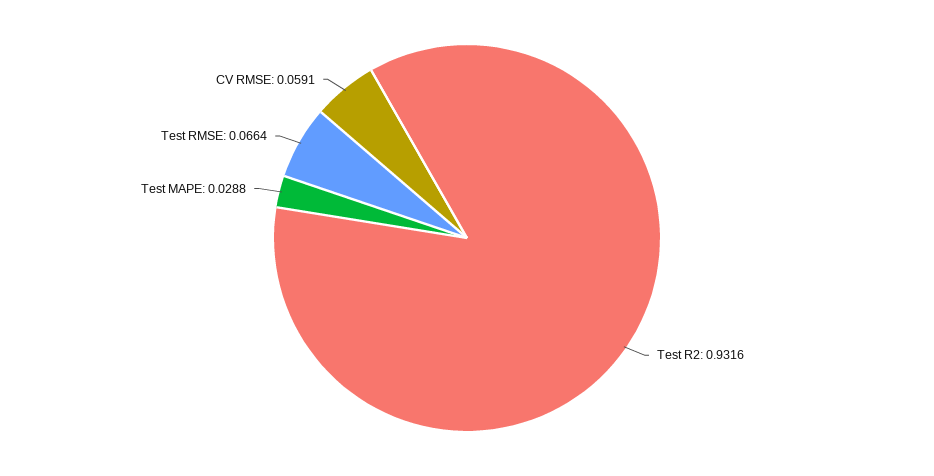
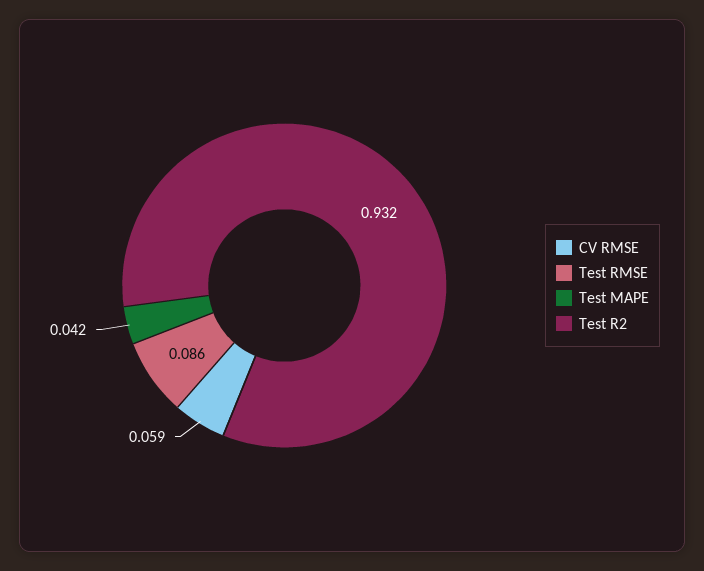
  {
    "Test R2": 0.9316,
-   "Test MAPE": 0.0288,
+   "Test MAPE": 0.042,
-   "Test RMSE": 0.0664,
+   "Test RMSE": 0.086,
    "CV RMSE": 0.0591
  }

